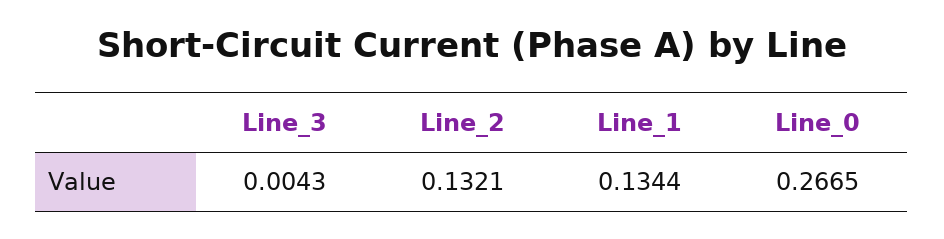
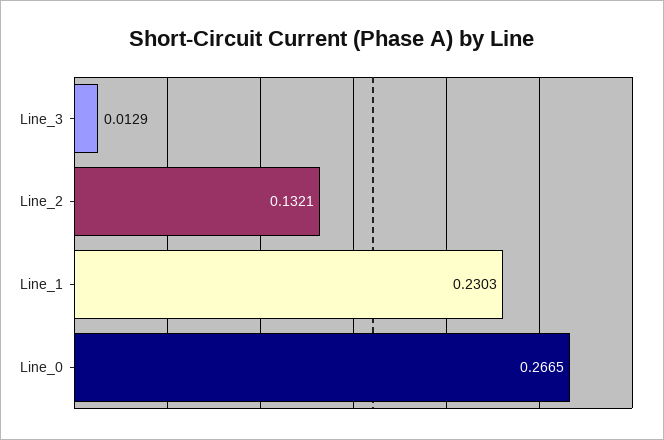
  {
-   "Line_3": 0.0043,
+   "Line_3": 0.0129,
    "Line_2": 0.1321,
-   "Line_1": 0.1344,
+   "Line_1": 0.2303,
    "Line_0": 0.2665
  }

